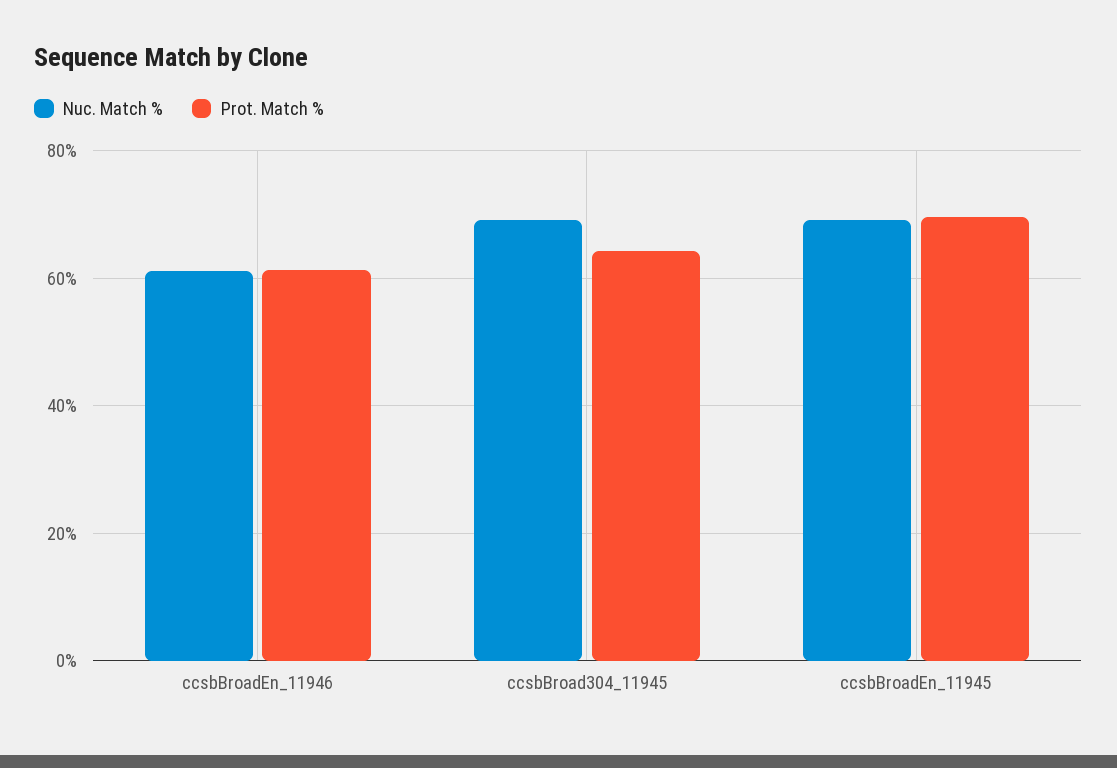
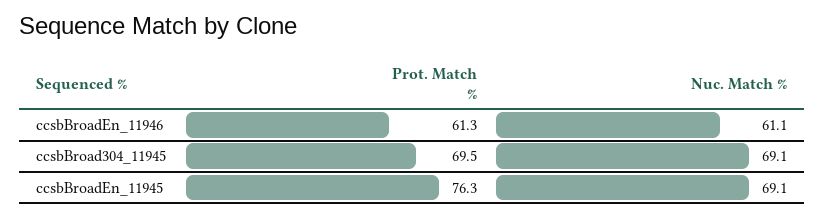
  {
    "Nuc. Match %": {
      "ccsbBroadEn_11946": 61.1,
      "ccsbBroad304_11945": 69.1,
      "ccsbBroadEn_11945": 69.1
    },
    "Prot. Match %": {
      "ccsbBroadEn_11946": 61.3,
-     "ccsbBroad304_11945": 64,
+     "ccsbBroad304_11945": 69.5,
-     "ccsbBroadEn_11945": 70
+     "ccsbBroadEn_11945": 76.3
    }
  }

